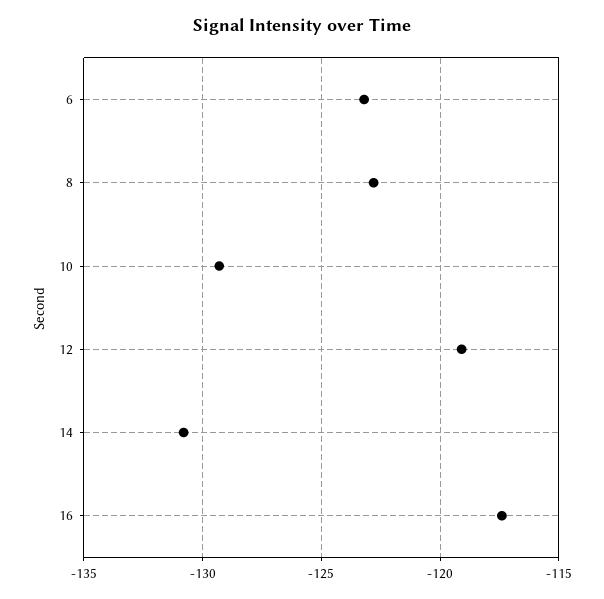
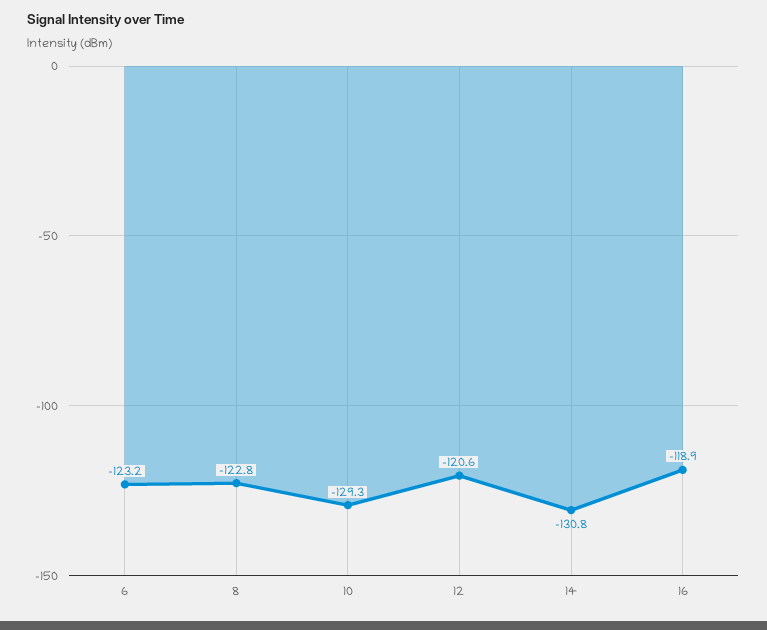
  {
    "6": -123.2,
    "8": -122.8,
    "10": -129.3,
-   "12": -119,
+   "12": -120.6,
    "14": -130.8,
-   "16": -117.5
+   "16": -118.9
  }

